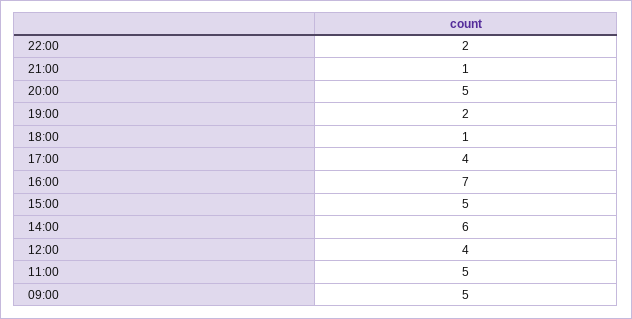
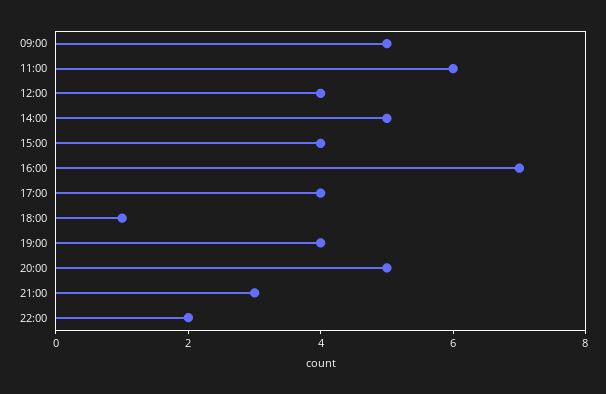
  {
    "22:00": 2,
-   "21:00": 1,
+   "21:00": 3,
    "20:00": 5,
-   "19:00": 2,
+   "19:00": 4,
    "18:00": 1,
    "17:00": 4,
    "16:00": 7,
-   "15:00": 5,
+   "15:00": 4,
-   "14:00": 6,
+   "14:00": 5,
    "12:00": 4,
-   "11:00": 5,
+   "11:00": 6,
    "09:00": 5
  }

